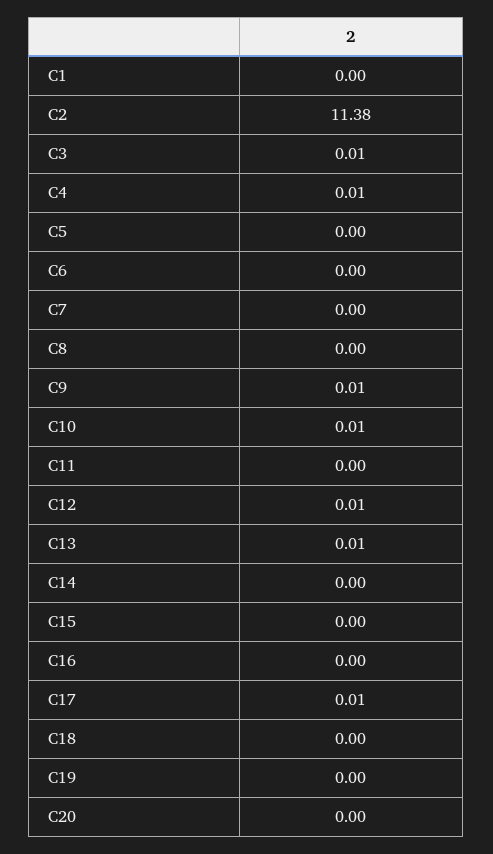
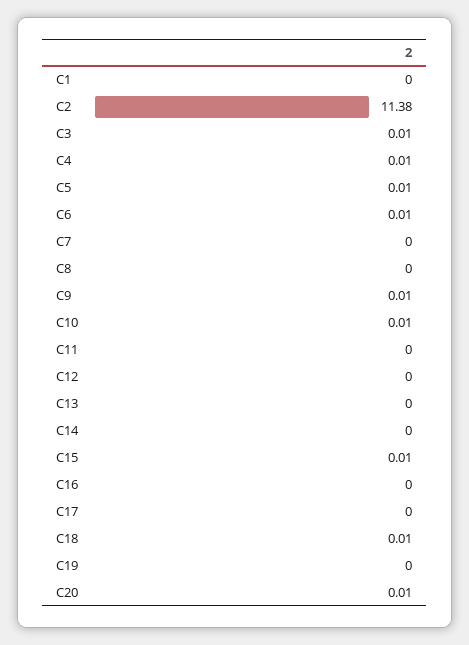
  {
    "C1": 0,
    "C2": 11.38,
    "C3": 0.01,
    "C4": 0.01,
-   "C5": 0,
+   "C5": 0.01,
-   "C6": 0,
+   "C6": 0.01,
    "C7": 0,
    "C8": 0,
    "C9": 0.01,
    "C10": 0.01,
    "C11": 0,
-   "C12": 0.01,
+   "C12": 0,
-   "C13": 0.01,
+   "C13": 0,
    "C14": 0,
-   "C15": 0,
+   "C15": 0.01,
    "C16": 0,
-   "C17": 0.01,
+   "C17": 0,
-   "C18": 0,
+   "C18": 0.01,
    "C19": 0,
-   "C20": 0
+   "C20": 0.01
  }

